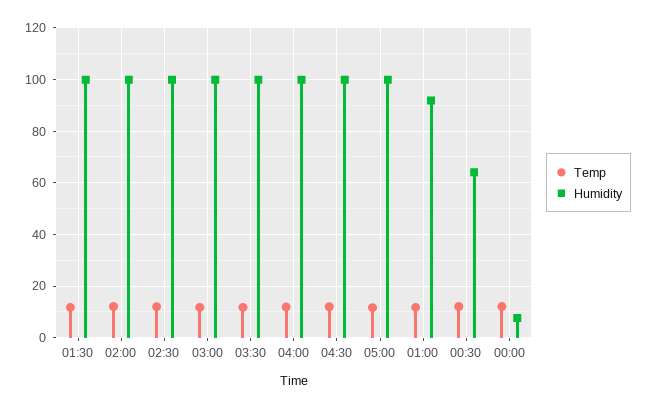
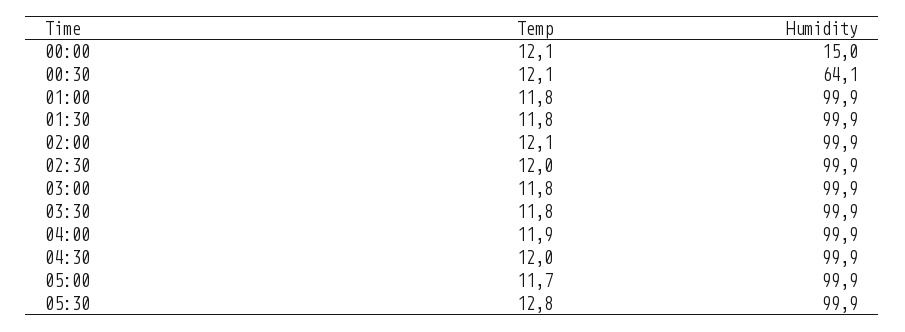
  {
    "Temp": {
      "01:30": 11.8,
      "02:00": 12.1,
      "02:30": 12,
      "03:00": 11.8,
      "03:30": 11.8,
      "04:00": 11.9,
      "04:30": 12,
      "05:00": 11.7,
      "01:00": 11.8,
      "00:30": 12.1,
-     "00:00": 12.1
+     "00:00": 12.1,
+     "05:30": 12.8
    },
    "Humidity": {
      "01:30": 99.9,
      "02:00": 99.9,
      "02:30": 99.9,
      "03:00": 99.9,
      "03:30": 99.9,
      "04:00": 99.9,
      "04:30": 99.9,
      "05:00": 99.9,
-     "01:00": 92.5,
+     "01:00": 99.9,
      "00:30": 64.1,
-     "00:00": 7.5
+     "00:00": 15,
+     "05:30": 99.9
    }
  }

